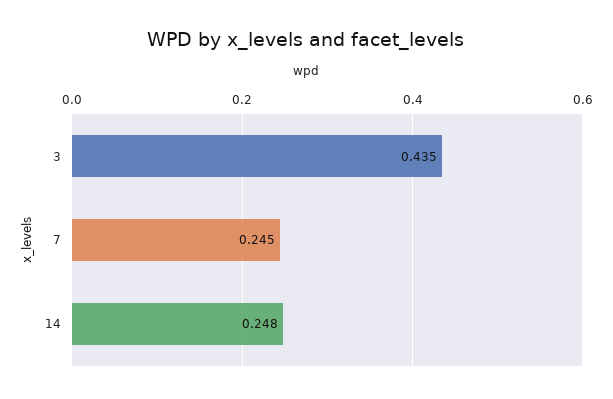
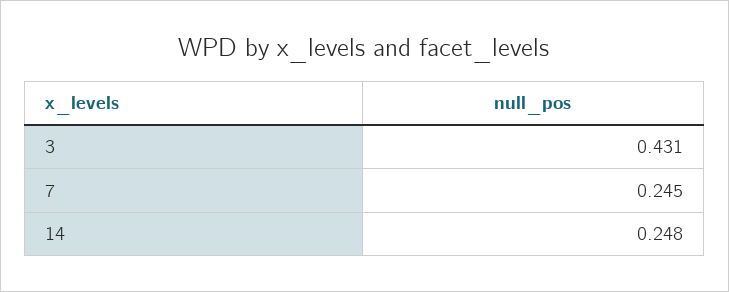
  {
-   "3": 0.435,
+   "3": 0.431,
    "7": 0.245,
    "14": 0.248
  }

